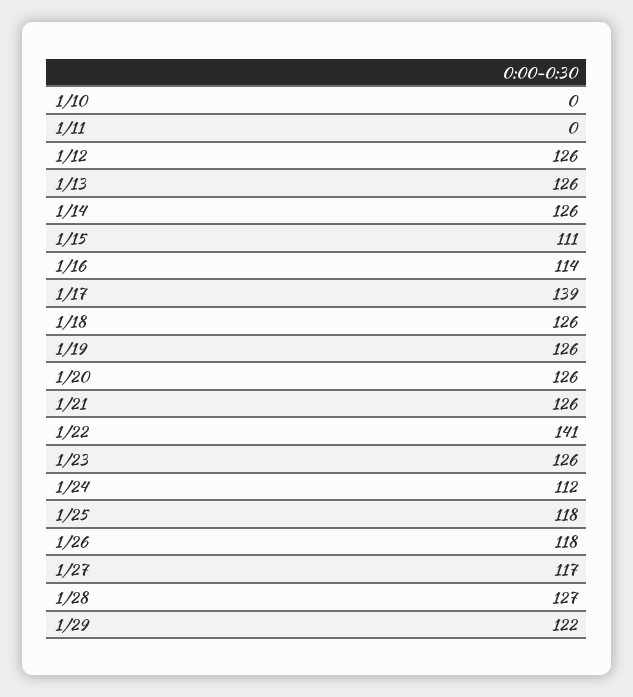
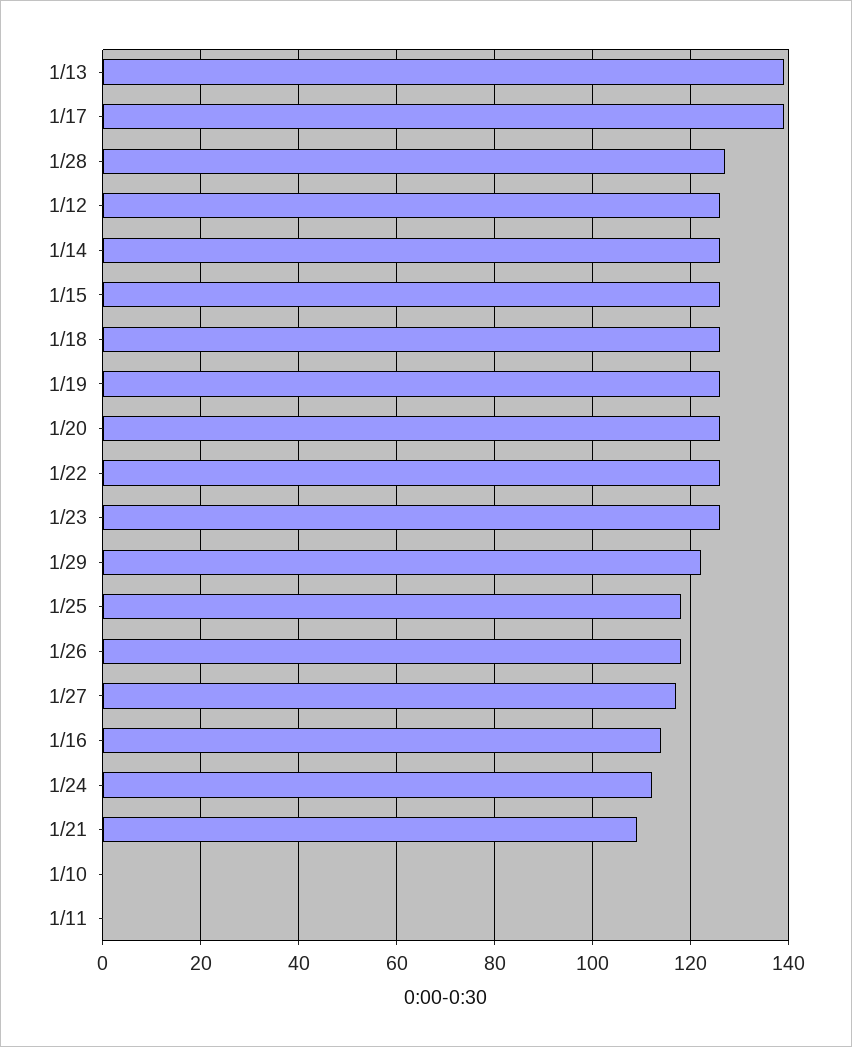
  {
    "1/10": 0,
    "1/11": 0,
    "1/12": 126,
-   "1/13": 126,
+   "1/13": 140,
    "1/14": 126,
-   "1/15": 111,
+   "1/15": 125,
    "1/16": 114,
    "1/17": 139,
    "1/18": 126,
    "1/19": 126,
    "1/20": 126,
-   "1/21": 126,
+   "1/21": 110,
-   "1/22": 141,
+   "1/22": 125,
    "1/23": 126,
    "1/24": 112,
    "1/25": 118,
    "1/26": 118,
    "1/27": 117,
    "1/28": 127,
    "1/29": 122
  }

